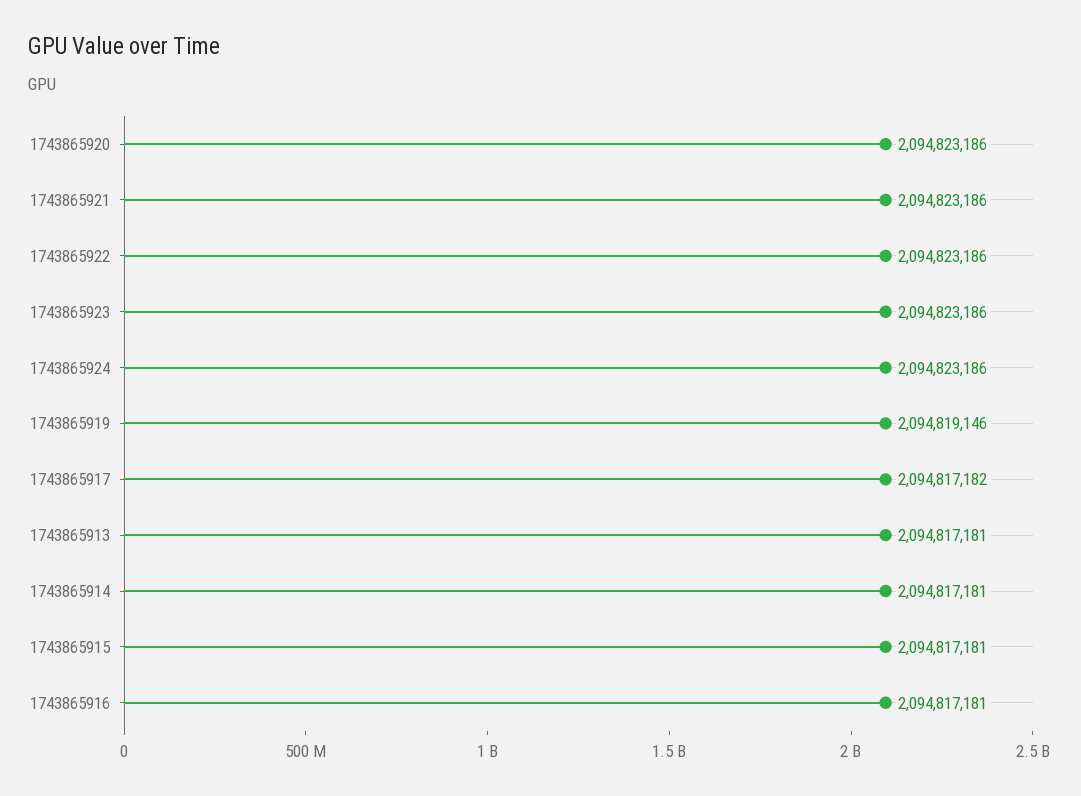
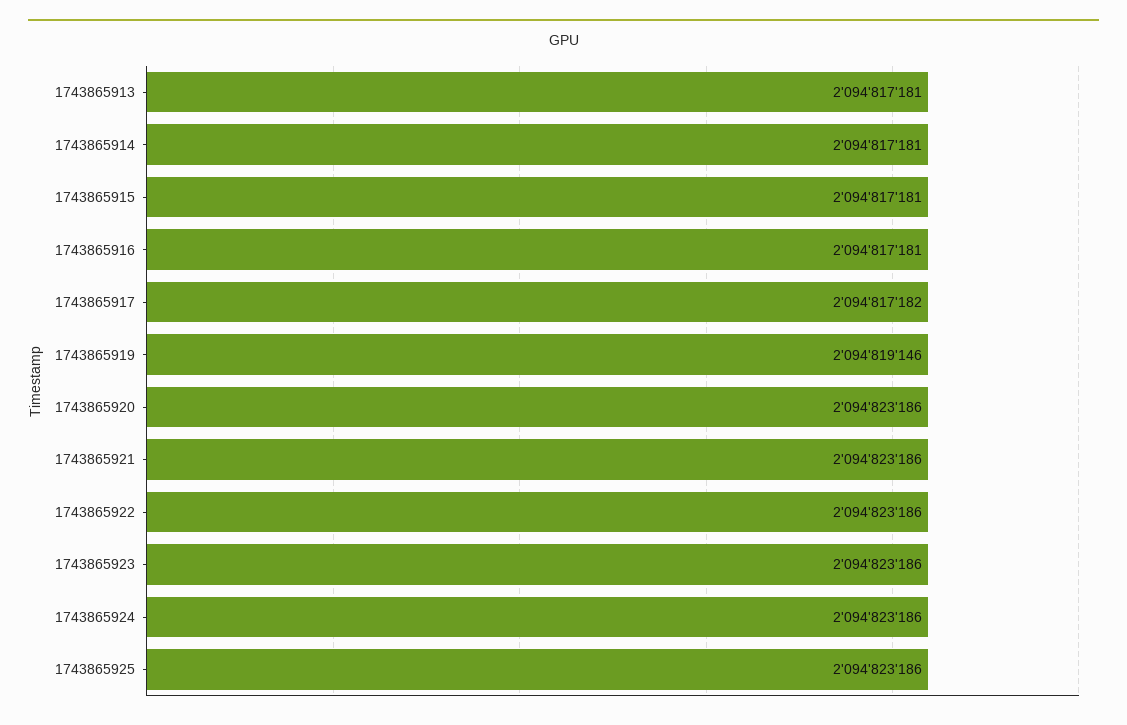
  {
    "1743865920": 2094823186,
    "1743865921": 2094823186,
    "1743865922": 2094823186,
    "1743865923": 2094823186,
    "1743865924": 2094823186,
    "1743865919": 2094819146,
    "1743865917": 2094817182,
    "1743865913": 2094817181,
    "1743865914": 2094817181,
    "1743865915": 2094817181,
-   "1743865916": 2094817181
+   "1743865916": 2094817181,
+   "1743865925": 2094823186
  }

